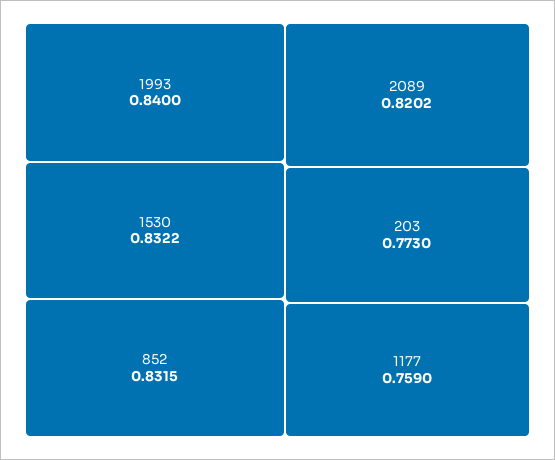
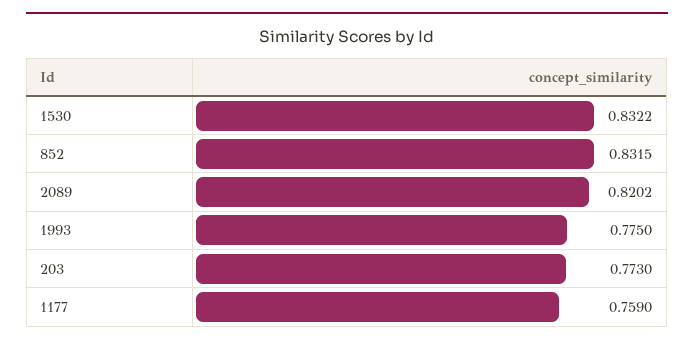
  {
-   "1993": 0.84,
+   "1993": 0.775,
    "1530": 0.8322,
    "852": 0.8315,
    "2089": 0.8202,
    "203": 0.773,
    "1177": 0.759
  }

